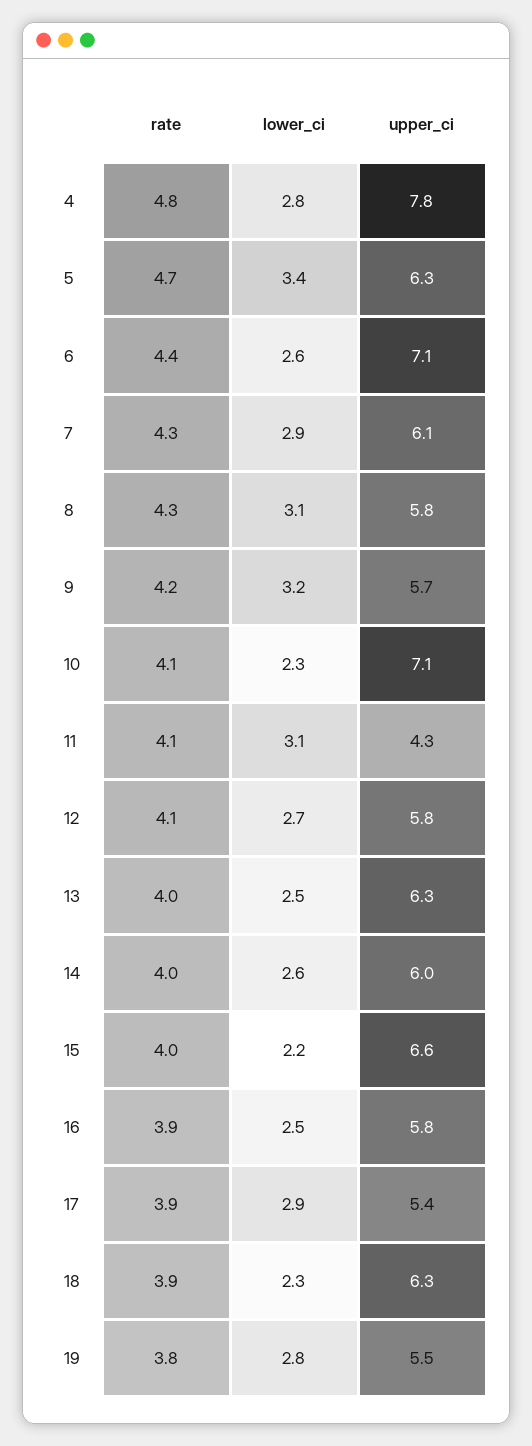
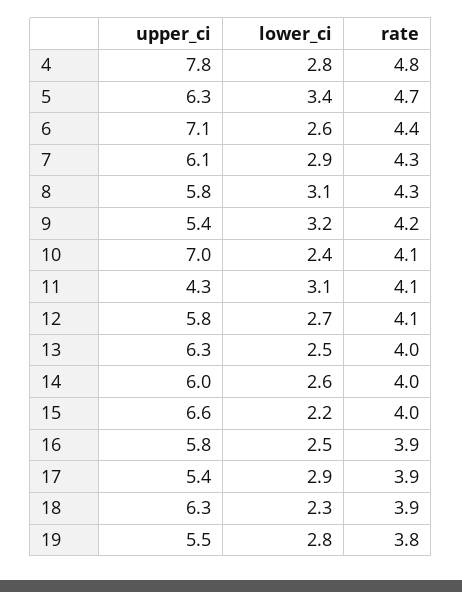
  {
    "rate": {
      "4": 4.8,
      "5": 4.7,
      "6": 4.4,
      "7": 4.3,
      "8": 4.3,
      "9": 4.2,
      "10": 4.1,
      "11": 4.1,
      "12": 4.1,
      "13": 4,
      "14": 4,
      "15": 4,
      "16": 3.9,
      "17": 3.9,
      "18": 3.9,
      "19": 3.8
    },
    "lower_ci": {
      "4": 2.8,
      "5": 3.4,
      "6": 2.6,
      "7": 2.9,
      "8": 3.1,
      "9": 3.2,
-     "10": 2.3,
+     "10": 2.4,
      "11": 3.1,
      "12": 2.7,
      "13": 2.5,
      "14": 2.6,
      "15": 2.2,
      "16": 2.5,
      "17": 2.9,
      "18": 2.3,
      "19": 2.8
    },
    "upper_ci": {
      "4": 7.8,
      "5": 6.3,
      "6": 7.1,
      "7": 6.1,
      "8": 5.8,
-     "9": 5.7,
+     "9": 5.4,
-     "10": 7.1,
+     "10": 7,
      "11": 4.3,
      "12": 5.8,
      "13": 6.3,
      "14": 6,
      "15": 6.6,
      "16": 5.8,
      "17": 5.4,
      "18": 6.3,
      "19": 5.5
    }
  }

